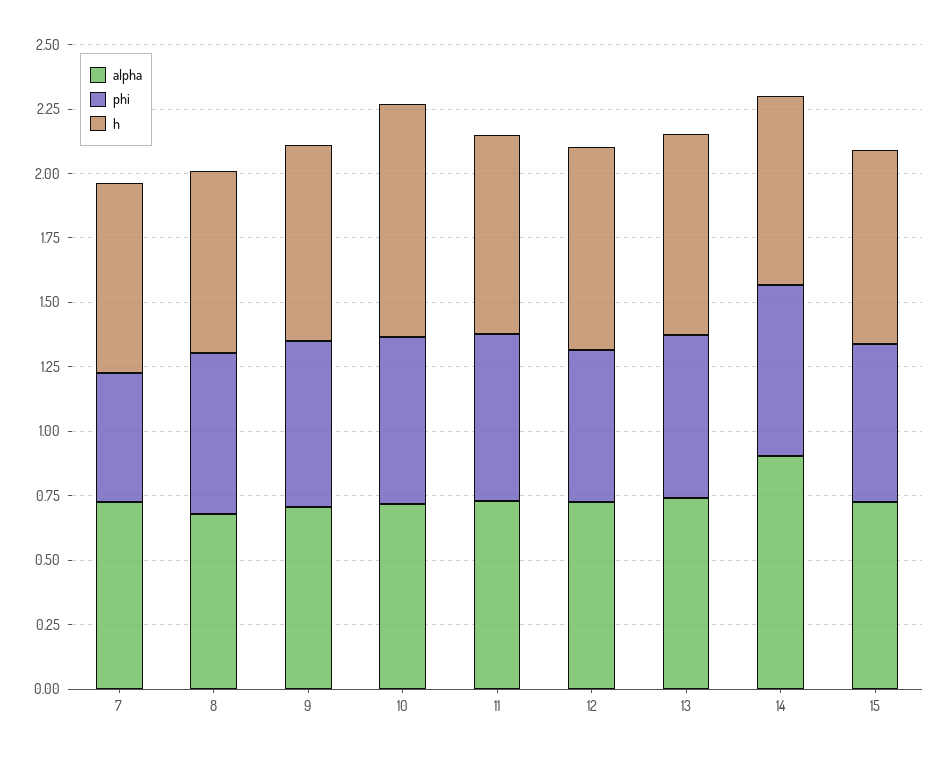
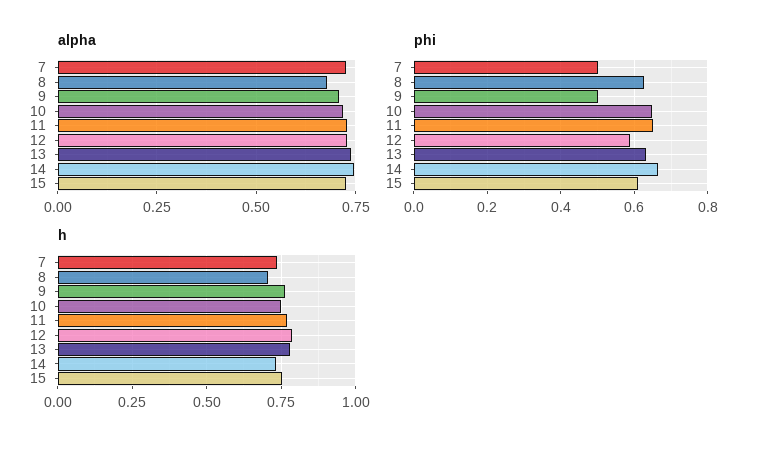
  {
    "alpha": {
      "7": 0.725,
      "8": 0.675,
      "9": 0.7,
      "10": 0.725,
      "11": 0.725,
      "12": 0.725,
      "13": 0.75,
-     "14": 0.9,
+     "14": 0.75,
      "15": 0.725
    },
    "phi": {
      "7": 0.5,
      "8": 0.62,
-     "9": 0.65,
+     "9": 0.5,
      "10": 0.64,
      "11": 0.64,
      "12": 0.58,
      "13": 0.64,
      "14": 0.66,
      "15": 0.62
    },
    "h": {
      "7": 0.725,
      "8": 0.7,
      "9": 0.775,
-     "10": 0.9,
+     "10": 0.75,
      "11": 0.775,
      "12": 0.8,
      "13": 0.775,
      "14": 0.725,
      "15": 0.75
    }
  }

